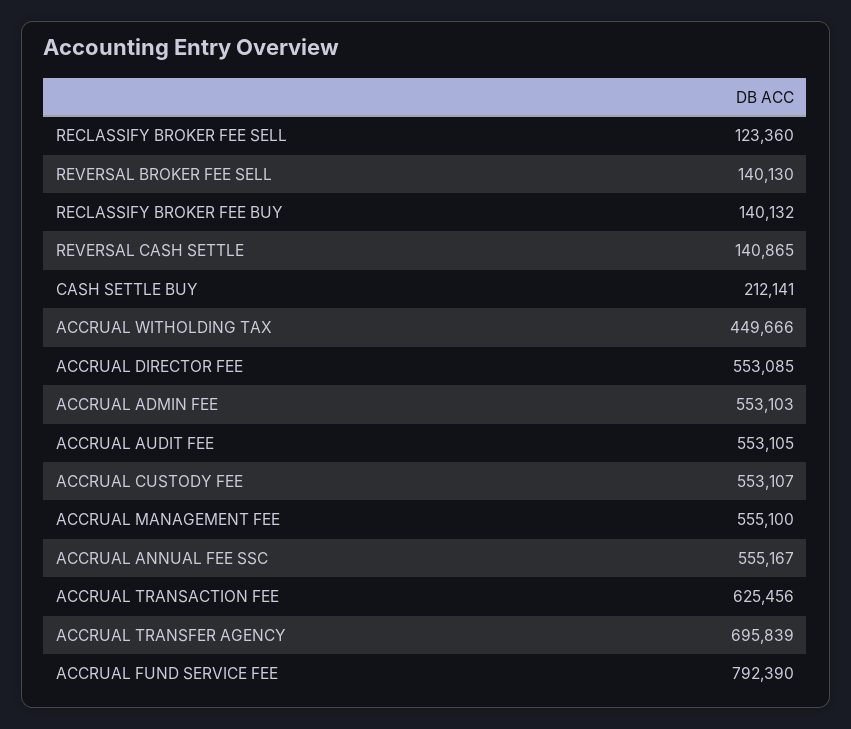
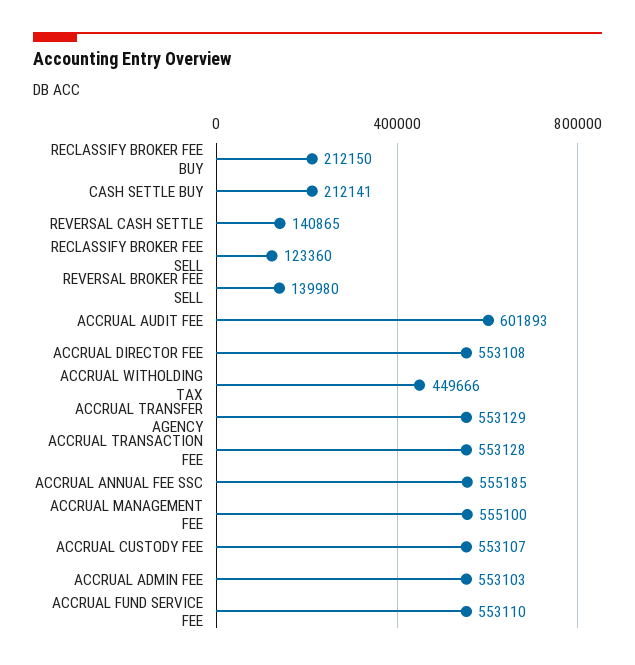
  {
    "RECLASSIFY BROKER FEE SELL": 123360,
-   "REVERSAL BROKER FEE SELL": 140130,
+   "REVERSAL BROKER FEE SELL": 139980,
-   "RECLASSIFY BROKER FEE BUY": 140132,
+   "RECLASSIFY BROKER FEE BUY": 212150,
    "REVERSAL CASH SETTLE": 140865,
    "CASH SETTLE BUY": 212141,
    "ACCRUAL WITHOLDING TAX": 449666,
-   "ACCRUAL DIRECTOR FEE": 553085,
+   "ACCRUAL DIRECTOR FEE": 553108,
    "ACCRUAL ADMIN FEE": 553103,
-   "ACCRUAL AUDIT FEE": 553105,
+   "ACCRUAL AUDIT FEE": 601893,
    "ACCRUAL CUSTODY FEE": 553107,
    "ACCRUAL MANAGEMENT FEE": 555100,
-   "ACCRUAL ANNUAL FEE SSC": 555167,
+   "ACCRUAL ANNUAL FEE SSC": 555185,
-   "ACCRUAL TRANSACTION FEE": 625456,
+   "ACCRUAL TRANSACTION FEE": 553128,
-   "ACCRUAL TRANSFER AGENCY": 695839,
+   "ACCRUAL TRANSFER AGENCY": 553129,
-   "ACCRUAL FUND SERVICE FEE": 792390
+   "ACCRUAL FUND SERVICE FEE": 553110
  }

